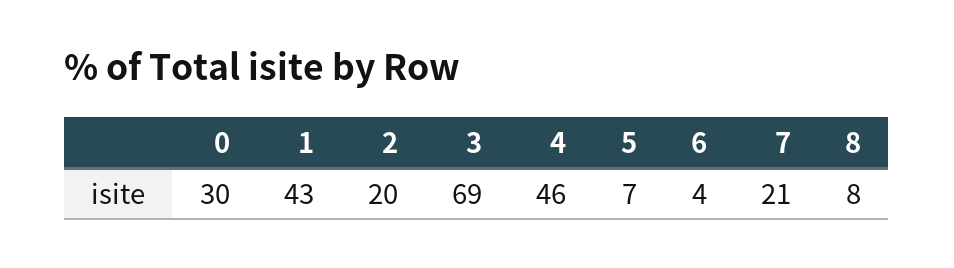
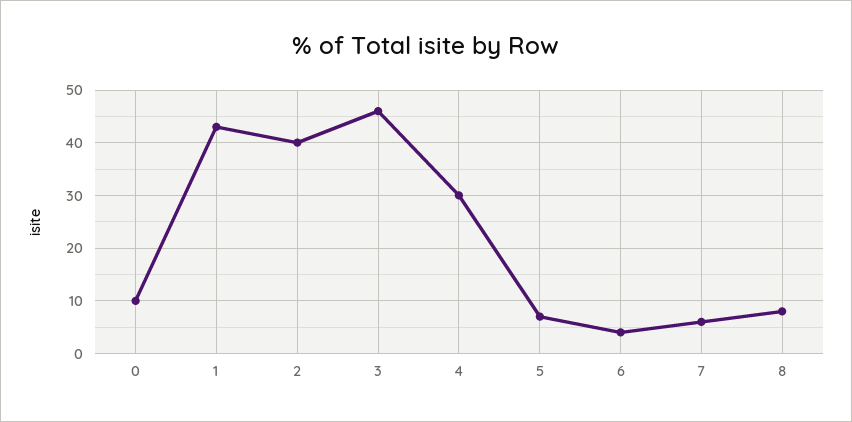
  {
-   "0": 30,
+   "0": 10,
    "1": 43,
-   "2": 20,
+   "2": 40,
-   "3": 69,
+   "3": 45,
-   "4": 46,
+   "4": 30,
    "5": 7,
    "6": 4,
-   "7": 21,
+   "7": 5,
    "8": 8
  }

